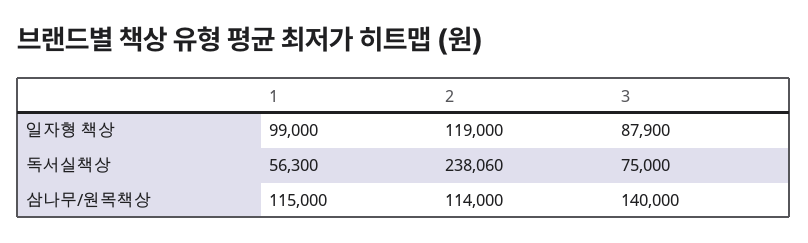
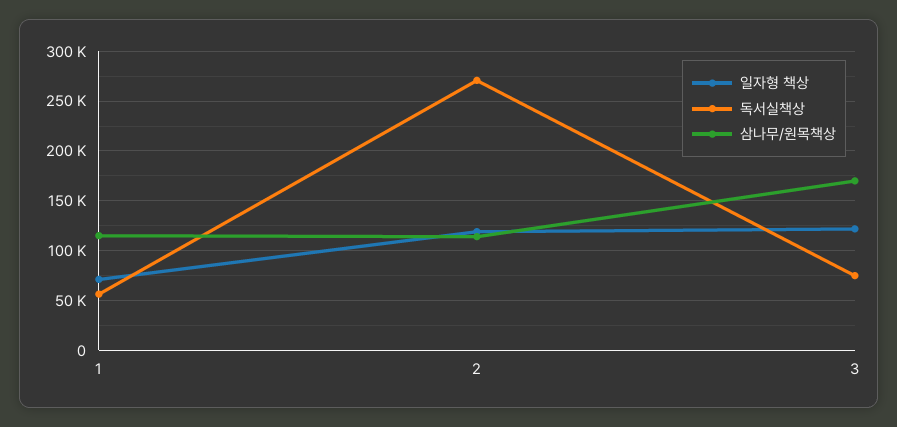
  {
    "일자형 책상": {
-     "1": 99000,
+     "1": 70000,
      "2": 119000,
-     "3": 87900
+     "3": 120000
    },
    "독서실책상": {
      "1": 56300,
-     "2": 238060,
+     "2": 270000,
      "3": 75000
    },
    "삼나무/원목책상": {
      "1": 115000,
      "2": 114000,
-     "3": 140000
+     "3": 170000
    }
  }

